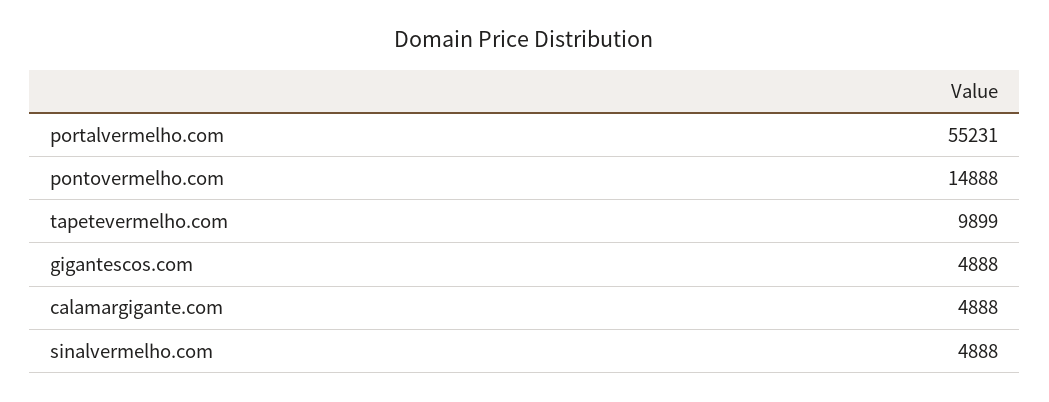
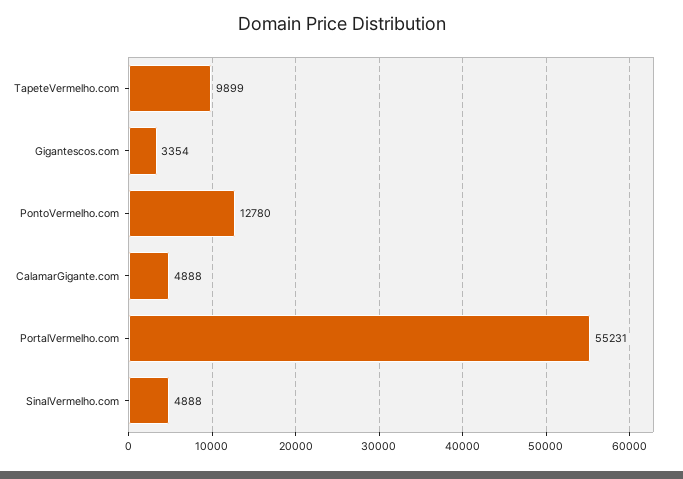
  {
    "portalvermelho.com": 55231,
-   "pontovermelho.com": 14888,
+   "pontovermelho.com": 12780,
    "tapetevermelho.com": 9899,
-   "gigantescos.com": 4888,
+   "gigantescos.com": 3354,
    "calamargigante.com": 4888,
    "sinalvermelho.com": 4888
  }

